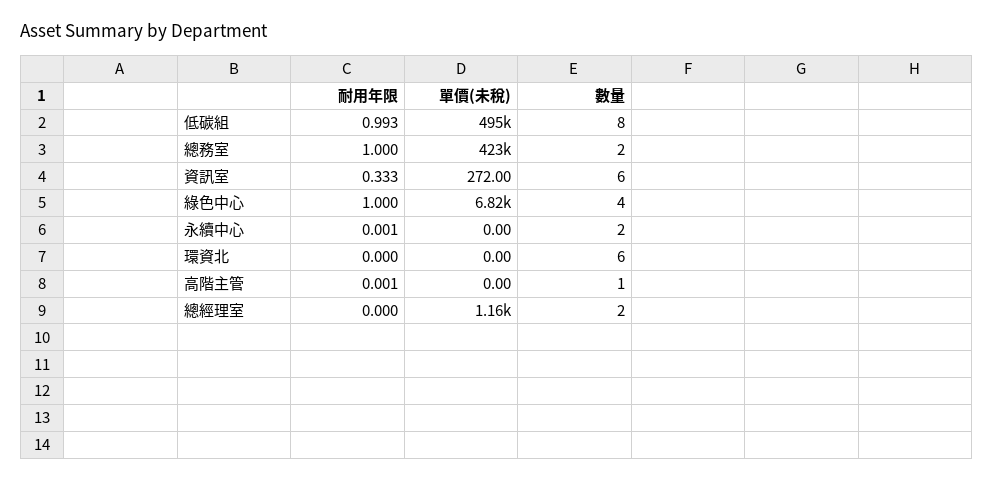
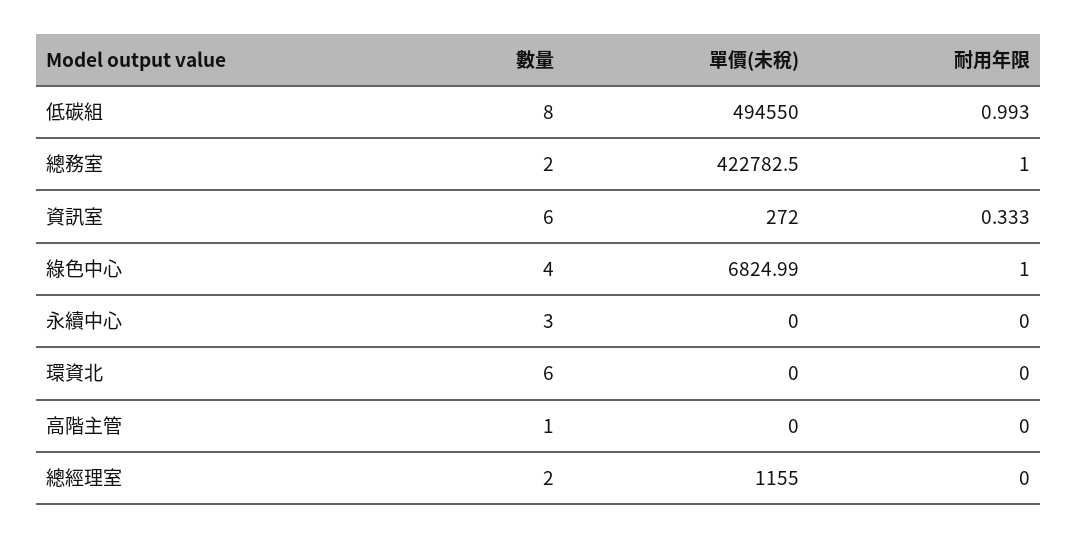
  {
    "耐用年限": {
      "低碳組": 0.993,
      "總務室": 1,
      "資訊室": 0.333,
      "綠色中心": 1,
-     "永續中心": 0.001,
+     "永續中心": 0,
      "環資北": 0,
-     "高階主管": 0.001,
+     "高階主管": 0,
      "總經理室": 0
    },
    "單價(未稅)": {
      "低碳組": 494550,
      "總務室": 422782.5,
      "資訊室": 272,
      "綠色中心": 6824.99,
      "永續中心": 0,
      "環資北": 0,
      "高階主管": 0,
      "總經理室": 1155
    },
    "數量": {
      "低碳組": 8,
      "總務室": 2,
      "資訊室": 6,
      "綠色中心": 4,
-     "永續中心": 2,
+     "永續中心": 3,
      "環資北": 6,
      "高階主管": 1,
      "總經理室": 2
    }
  }

